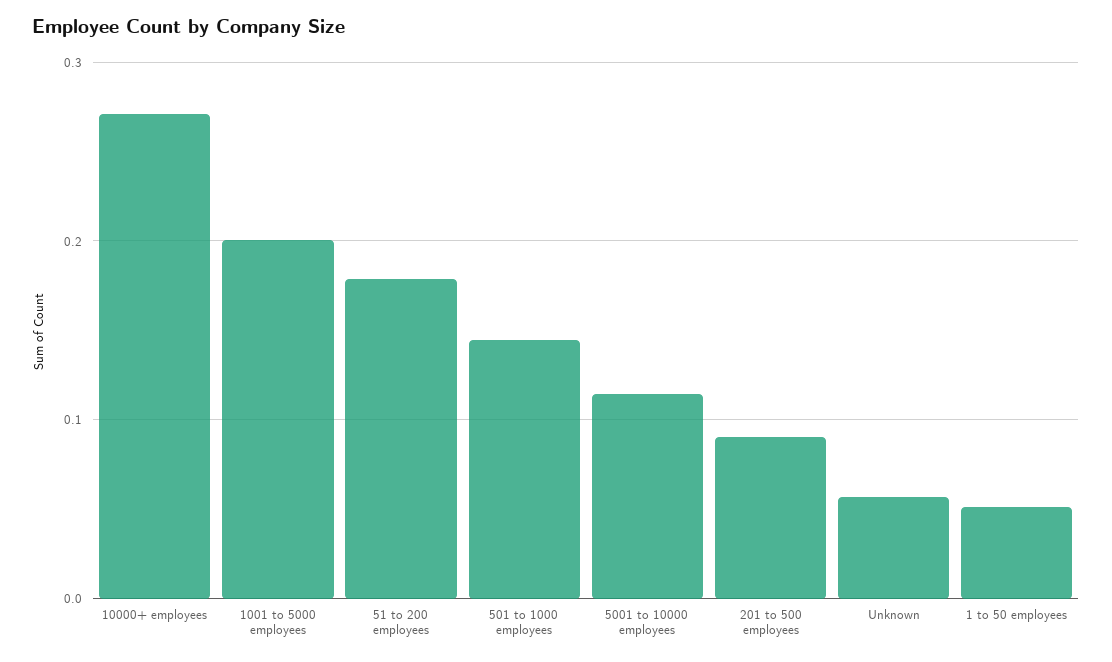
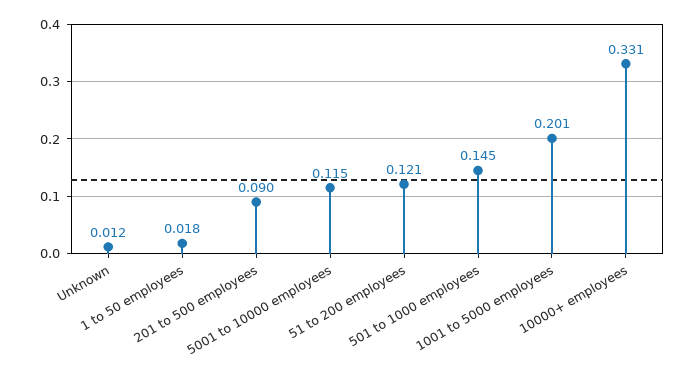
  {
-   "10000+ employees": 0.27,
+   "10000+ employees": 0.331,
    "1001 to 5000 employees": 0.201,
-   "51 to 200 employees": 0.18,
+   "51 to 200 employees": 0.121,
    "501 to 1000 employees": 0.145,
    "5001 to 10000 employees": 0.115,
    "201 to 500 employees": 0.09,
-   "Unknown": 0.06,
+   "Unknown": 0.012,
-   "1 to 50 employees": 0.05
+   "1 to 50 employees": 0.018
  }

